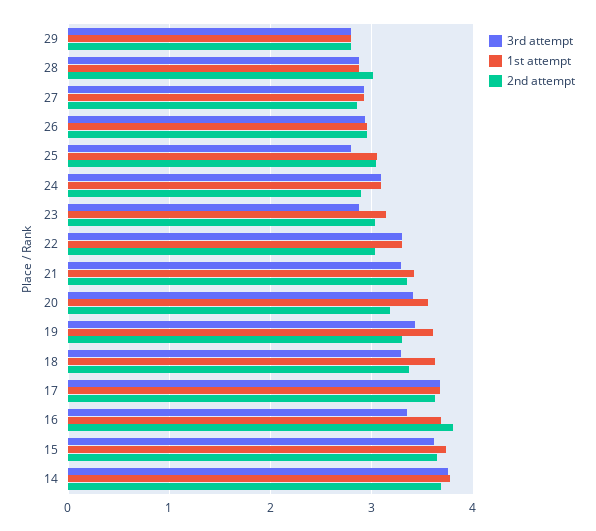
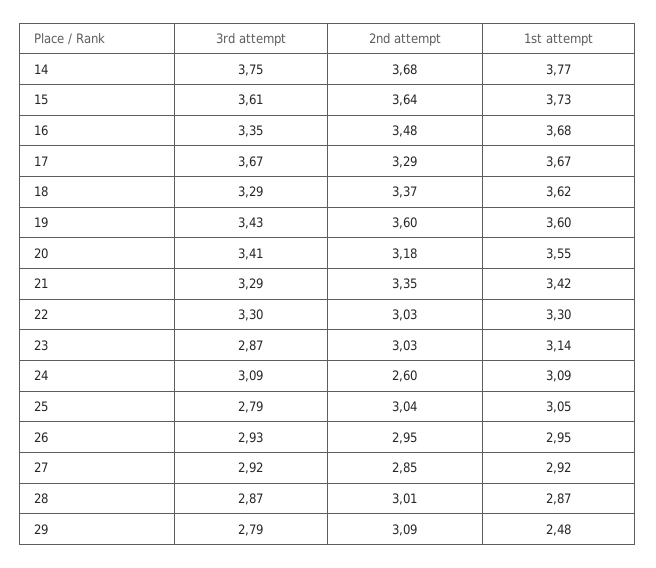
  {
    "3rd attempt": {
      "29": 2.79,
      "28": 2.87,
      "27": 2.92,
      "26": 2.93,
      "25": 2.79,
      "24": 3.09,
      "23": 2.87,
      "22": 3.3,
      "21": 3.29,
      "20": 3.41,
      "19": 3.43,
      "18": 3.29,
      "17": 3.67,
      "16": 3.35,
      "15": 3.61,
      "14": 3.75
    },
    "1st attempt": {
-     "29": 2.8,
+     "29": 2.48,
      "28": 2.87,
      "27": 2.92,
      "26": 2.95,
      "25": 3.05,
      "24": 3.09,
      "23": 3.14,
      "22": 3.3,
      "21": 3.42,
      "20": 3.55,
      "19": 3.6,
      "18": 3.62,
      "17": 3.67,
      "16": 3.68,
      "15": 3.73,
      "14": 3.77
    },
    "2nd attempt": {
-     "29": 2.8,
+     "29": 3.09,
      "28": 3.01,
      "27": 2.85,
      "26": 2.95,
      "25": 3.04,
-     "24": 2.9,
+     "24": 2.6,
      "23": 3.03,
      "22": 3.03,
      "21": 3.35,
      "20": 3.18,
-     "19": 3.3,
+     "19": 3.6,
      "18": 3.37,
-     "17": 3.6,
+     "17": 3.29,
-     "16": 3.8,
+     "16": 3.48,
      "15": 3.64,
      "14": 3.68
    }
  }

